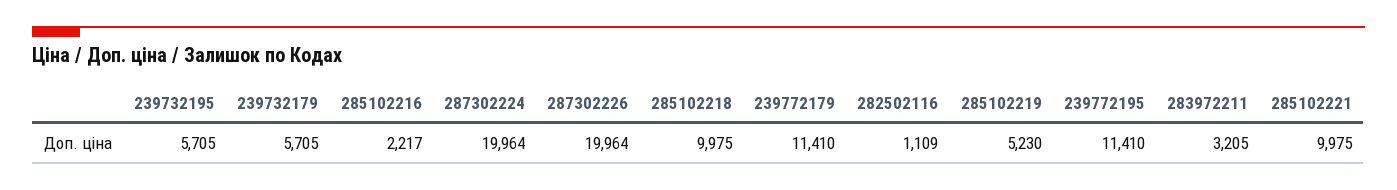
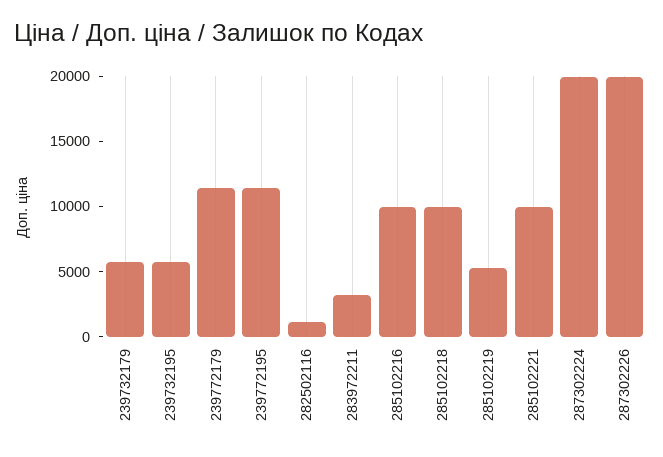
  {
    "239732195": 5705,
    "239732179": 5705,
-   "285102216": 2217,
+   "285102216": 10000,
    "287302224": 19964,
    "287302226": 19964,
    "285102218": 9975,
    "239772179": 11410,
    "282502116": 1109,
    "285102219": 5230,
    "239772195": 11410,
    "283972211": 3205,
    "285102221": 9975
  }

